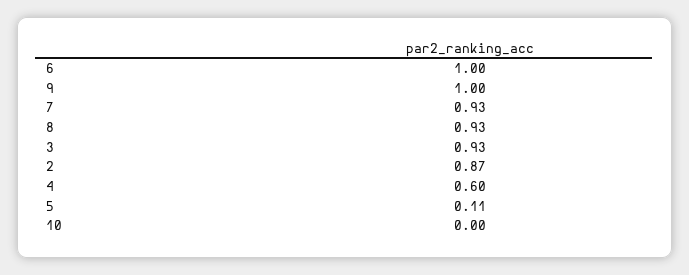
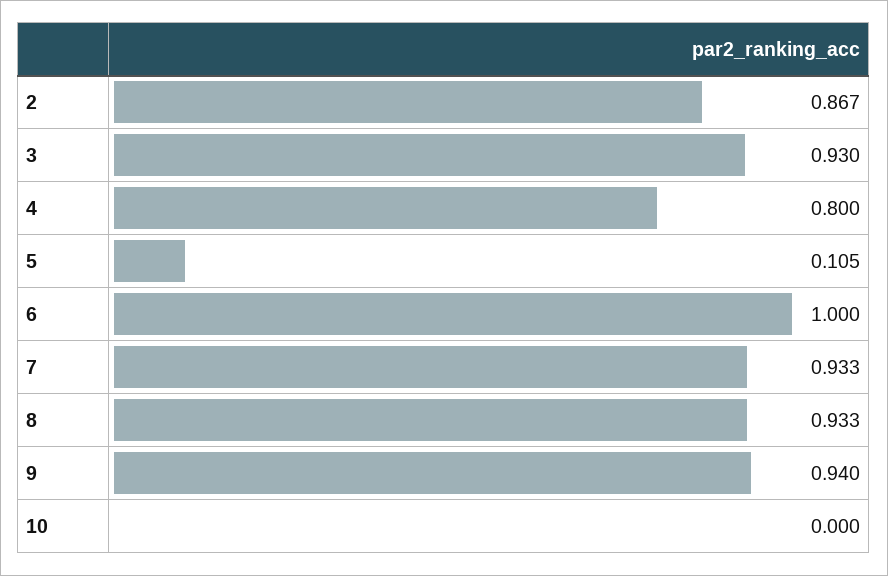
  {
    "6": 1,
-   "9": 1,
+   "9": 0.94,
    "7": 0.933,
    "8": 0.933,
    "3": 0.93,
    "2": 0.867,
-   "4": 0.6,
+   "4": 0.8,
    "5": 0.105,
    "10": 0
  }

